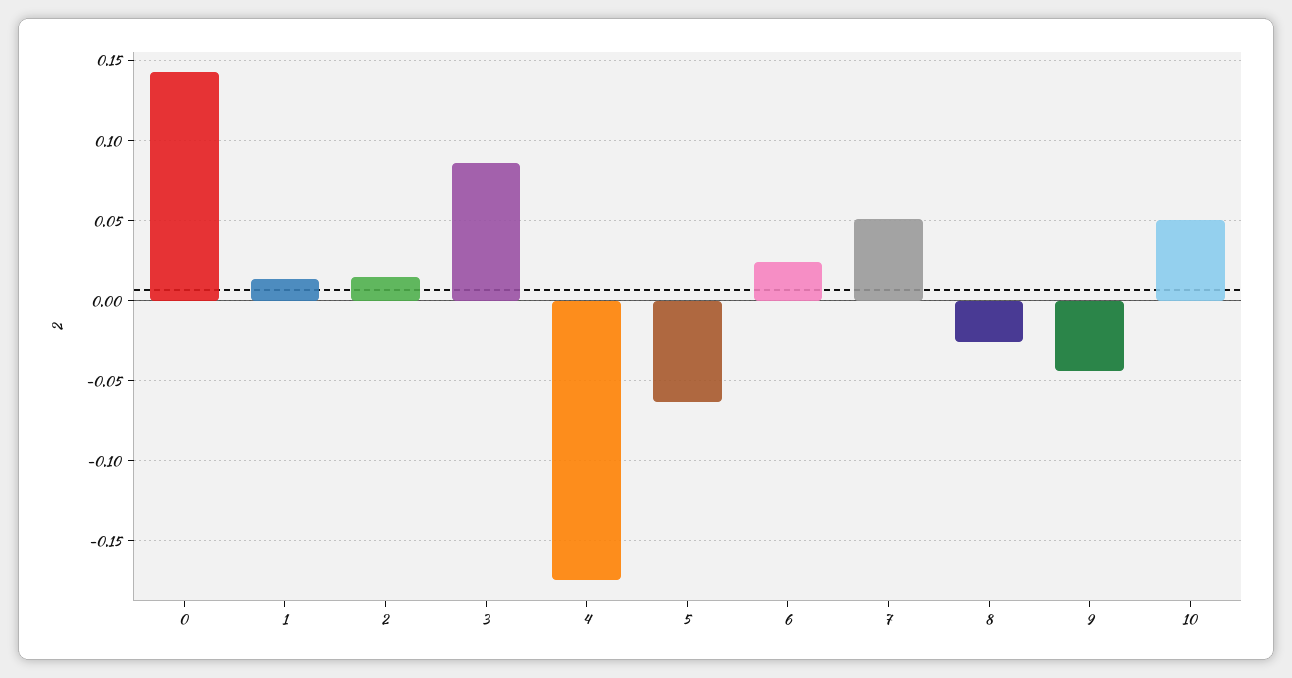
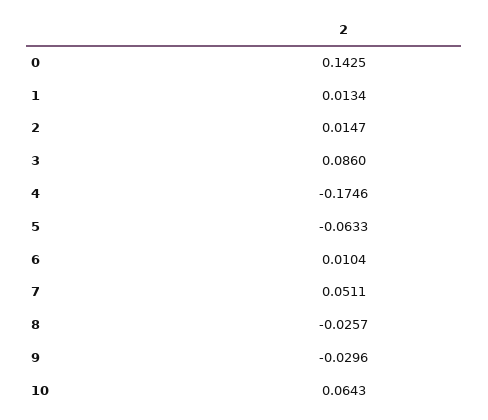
  {
    "0": 0.1425,
    "1": 0.0134,
    "2": 0.0147,
    "3": 0.086,
    "4": -0.1746,
    "5": -0.0633,
-   "6": 0.025,
+   "6": 0.0104,
    "7": 0.0511,
    "8": -0.0257,
-   "9": -0.045,
+   "9": -0.0296,
-   "10": 0.05
+   "10": 0.0643
  }

